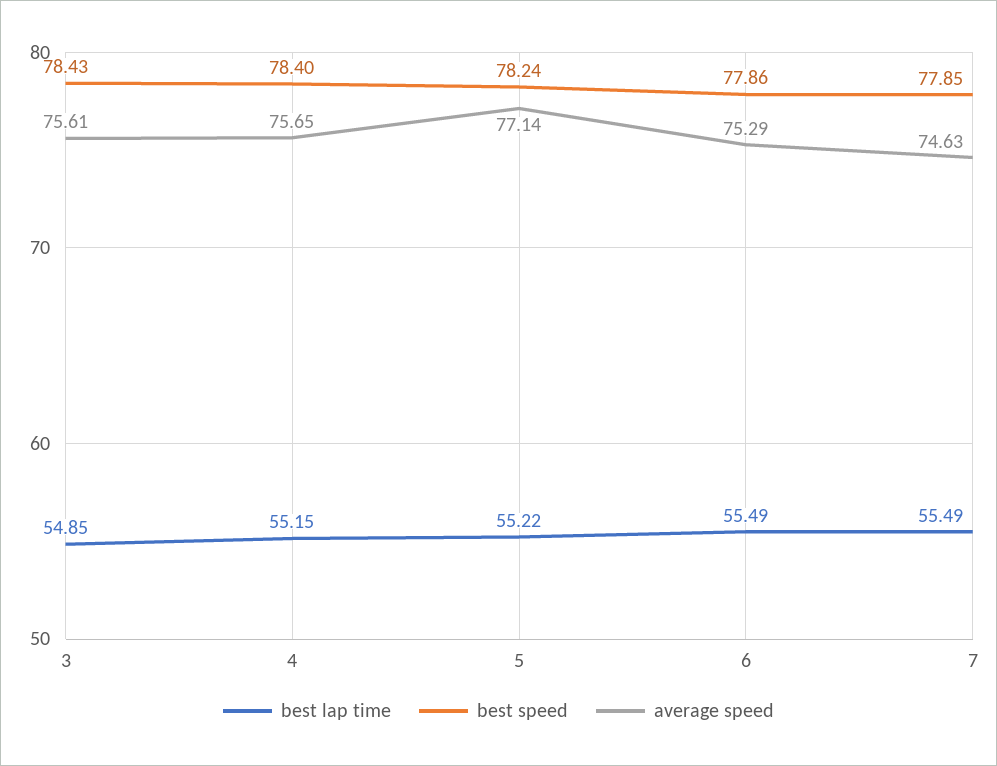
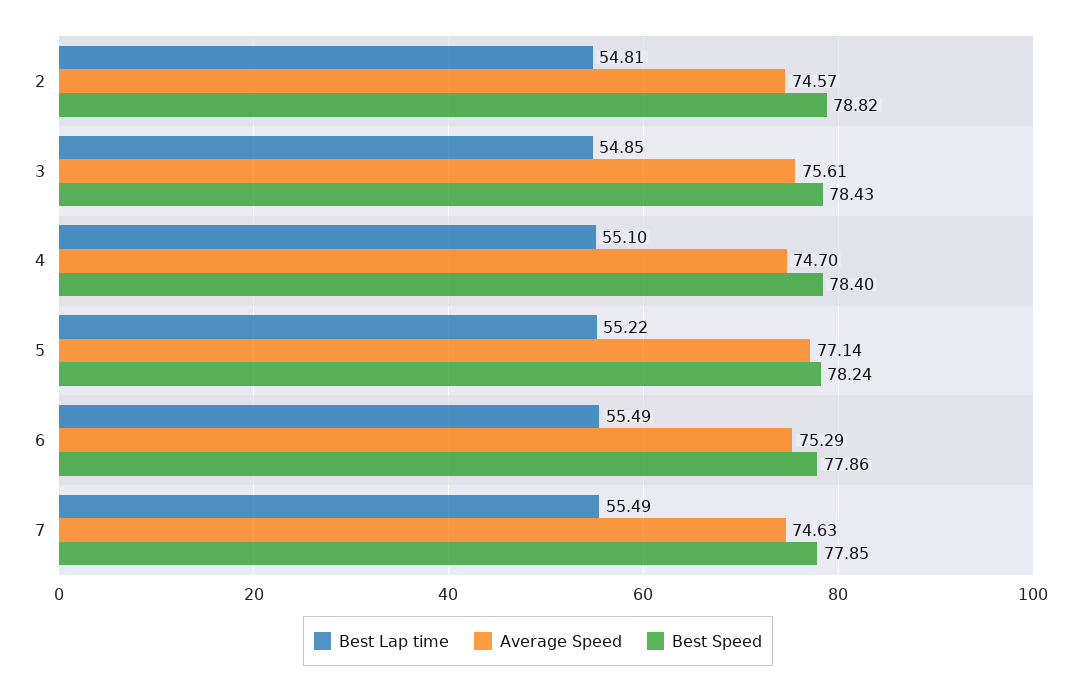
  {
    "best lap time": {
      "3": 54.85,
-     "4": 55.15,
+     "4": 55.1,
      "5": 55.22,
      "6": 55.49,
-     "7": 55.49
+     "7": 55.49,
+     "2": 54.81
    },
    "best speed": {
      "3": 78.43,
      "4": 78.4,
      "5": 78.24,
      "6": 77.86,
-     "7": 77.85
+     "7": 77.85,
+     "2": 78.82
    },
    "average speed": {
      "3": 75.61,
-     "4": 75.65,
+     "4": 74.7,
      "5": 77.14,
      "6": 75.29,
-     "7": 74.63
+     "7": 74.63,
+     "2": 74.57
    }
  }

